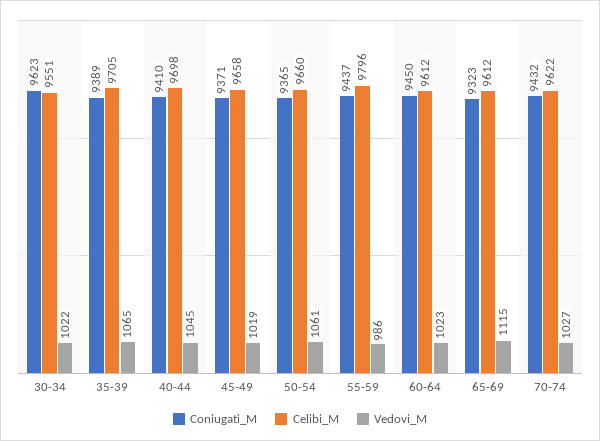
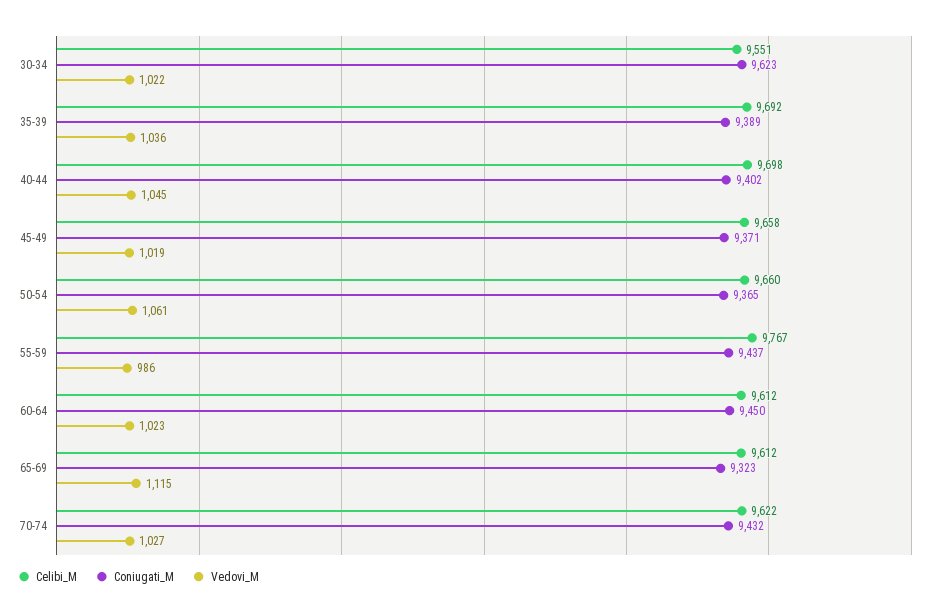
  {
    "Coniugati_M": {
      "30-34": 9623,
      "35-39": 9389,
-     "40-44": 9410,
+     "40-44": 9402,
      "45-49": 9371,
      "50-54": 9365,
      "55-59": 9437,
      "60-64": 9450,
      "65-69": 9323,
      "70-74": 9432
    },
    "Celibi_M": {
      "30-34": 9551,
-     "35-39": 9705,
+     "35-39": 9692,
      "40-44": 9698,
      "45-49": 9658,
      "50-54": 9660,
-     "55-59": 9796,
+     "55-59": 9767,
      "60-64": 9612,
      "65-69": 9612,
      "70-74": 9622
    },
    "Vedovi_M": {
      "30-34": 1022,
-     "35-39": 1065,
+     "35-39": 1036,
      "40-44": 1045,
      "45-49": 1019,
      "50-54": 1061,
      "55-59": 986,
      "60-64": 1023,
      "65-69": 1115,
      "70-74": 1027
    }
  }

